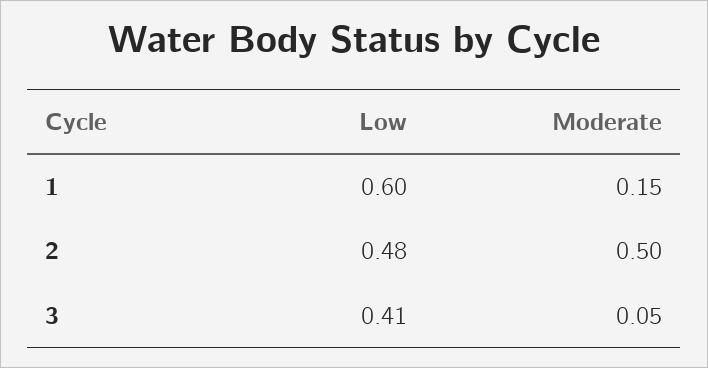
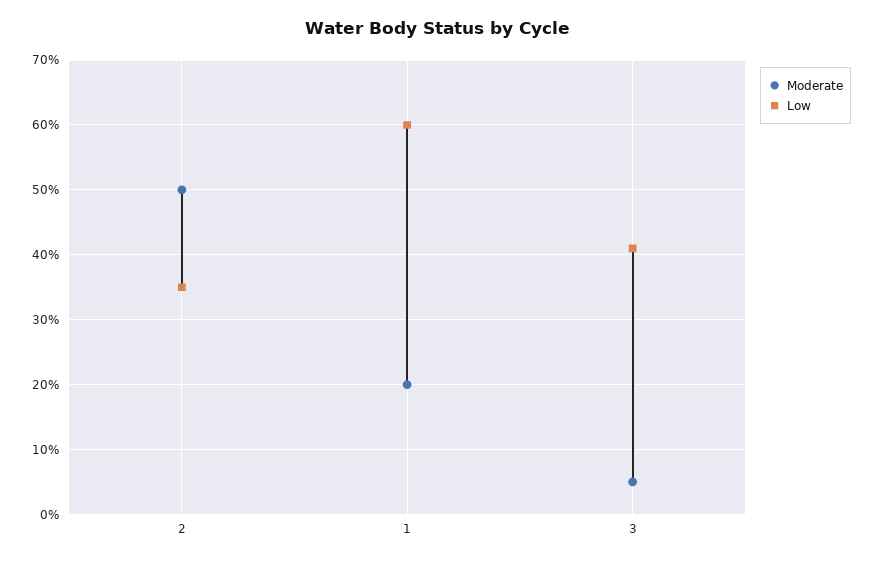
  {
    "Low": {
      "1": 0.6,
-     "2": 0.48,
+     "2": 0.35,
      "3": 0.41
    },
    "Moderate": {
-     "1": 0.15,
+     "1": 0.2,
      "2": 0.5,
      "3": 0.05
    }
  }

